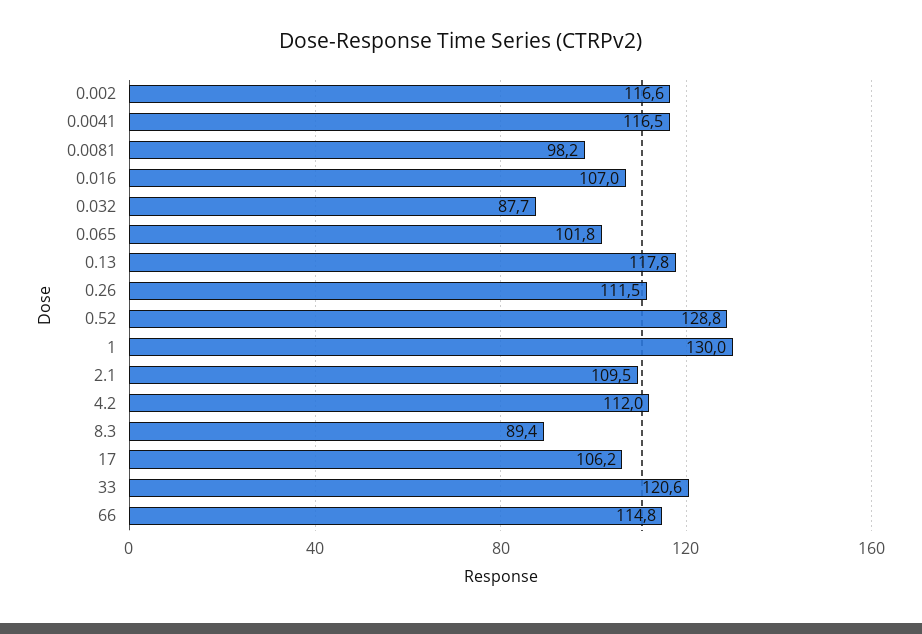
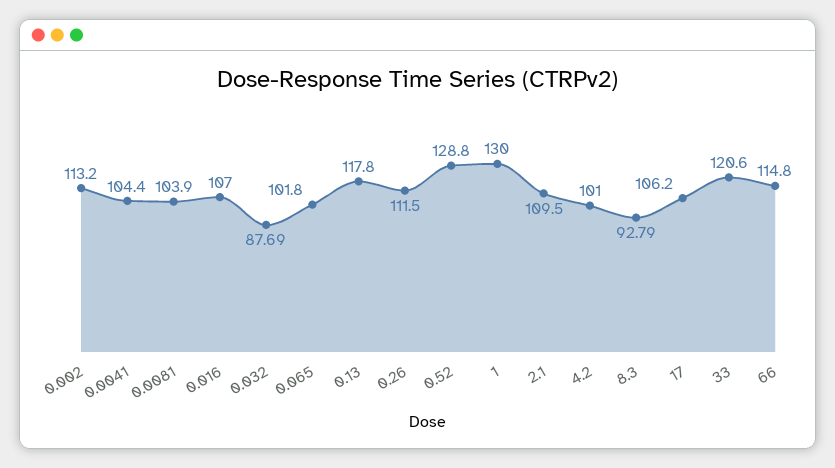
  {
-   "0.002": 116.6,
+   "0.002": 113.2,
-   "0.0041": 116.5,
+   "0.0041": 104.4,
-   "0.0081": 98.2,
+   "0.0081": 103.9,
    "0.016": 107,
    "0.032": 87.69,
    "0.065": 101.8,
    "0.13": 117.8,
    "0.26": 111.5,
    "0.52": 128.8,
    "1": 130,
    "2.1": 109.5,
-   "4.2": 112,
+   "4.2": 101,
-   "8.3": 89.4,
+   "8.3": 92.79,
    "17": 106.2,
    "33": 120.6,
    "66": 114.8
  }

